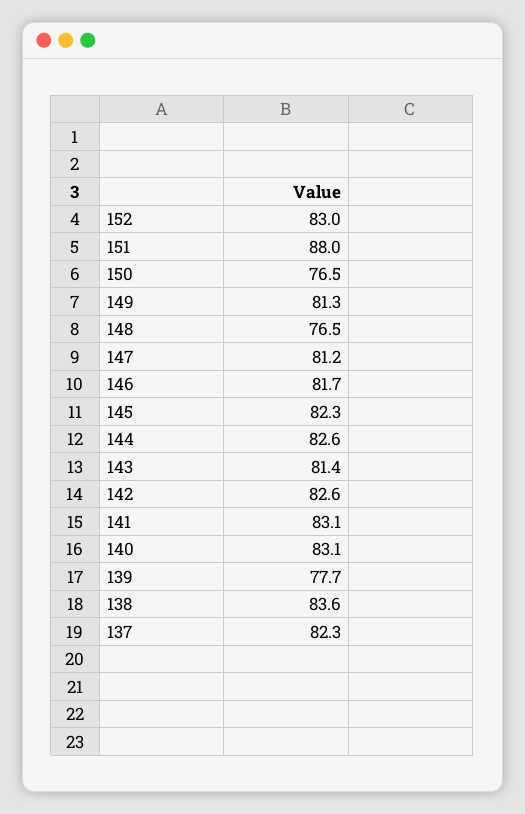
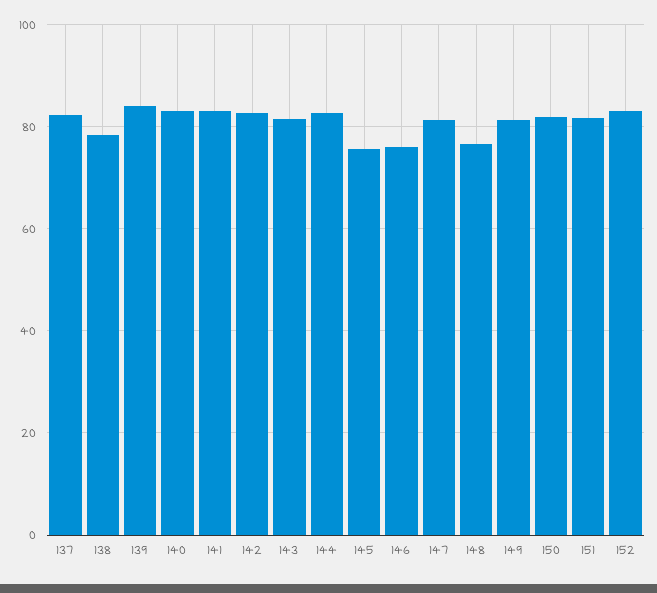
  {
    "152": 83,
-   "151": 88,
+   "151": 82,
-   "150": 76.5,
+   "150": 82,
    "149": 81.3,
    "148": 76.5,
    "147": 81.2,
-   "146": 81.7,
+   "146": 76,
-   "145": 82.3,
+   "145": 76,
    "144": 82.6,
    "143": 81.4,
    "142": 82.6,
    "141": 83.1,
    "140": 83.1,
-   "139": 77.7,
+   "139": 84,
-   "138": 83.6,
+   "138": 78,
    "137": 82.3
  }

